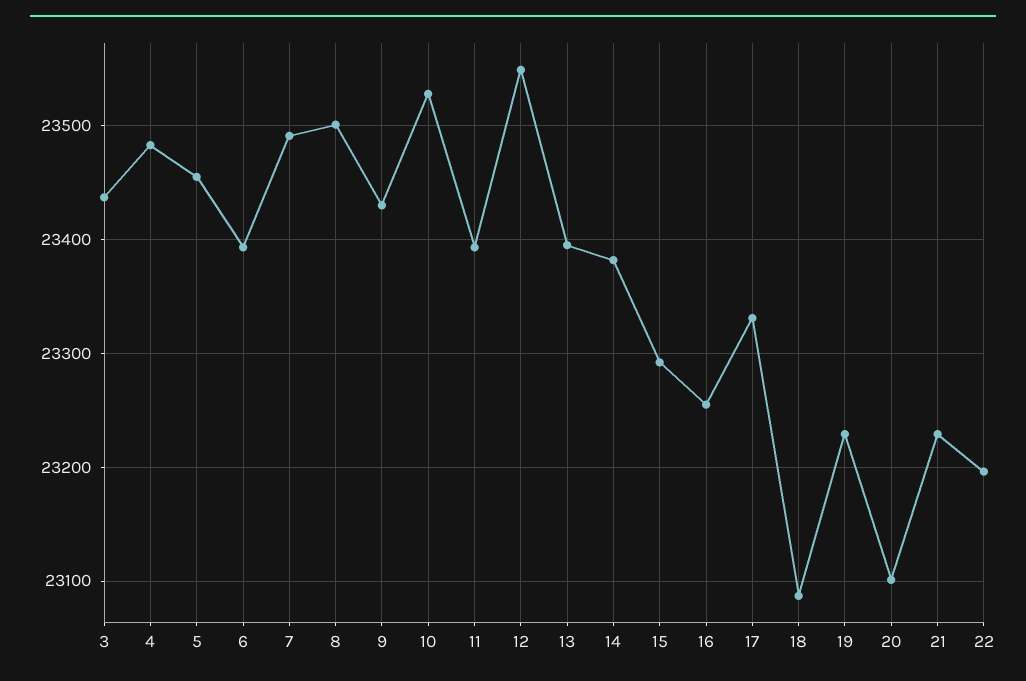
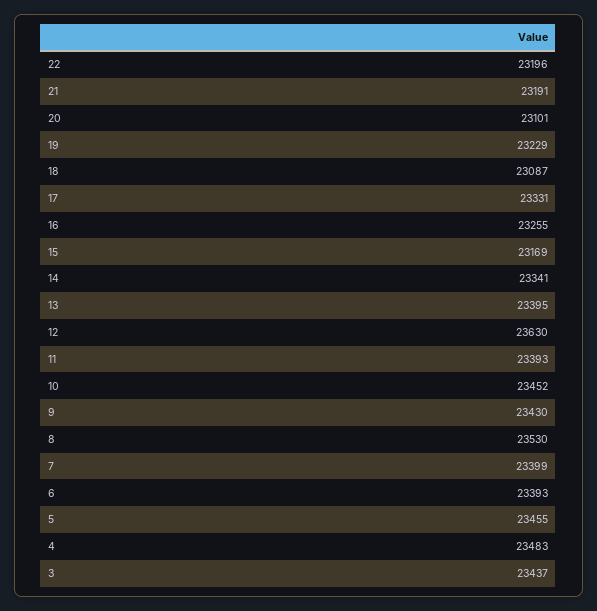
  {
    "3": 23437,
    "4": 23483,
    "5": 23455,
    "6": 23393,
-   "7": 23490,
+   "7": 23399,
-   "8": 23500,
+   "8": 23530,
    "9": 23430,
-   "10": 23530,
+   "10": 23452,
    "11": 23393,
-   "12": 23550,
+   "12": 23630,
    "13": 23395,
-   "14": 23380,
+   "14": 23341,
-   "15": 23290,
+   "15": 23169,
    "16": 23255,
    "17": 23331,
    "18": 23087,
    "19": 23229,
    "20": 23101,
-   "21": 23230,
+   "21": 23191,
    "22": 23196
  }

